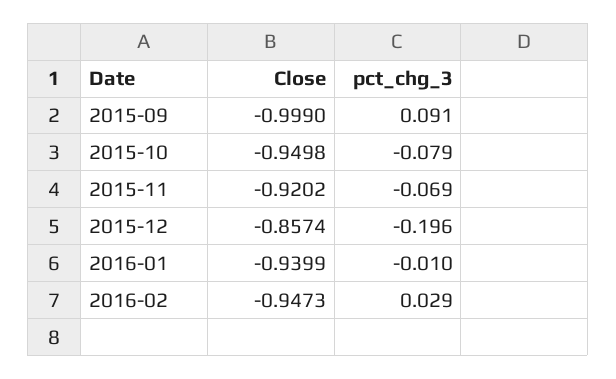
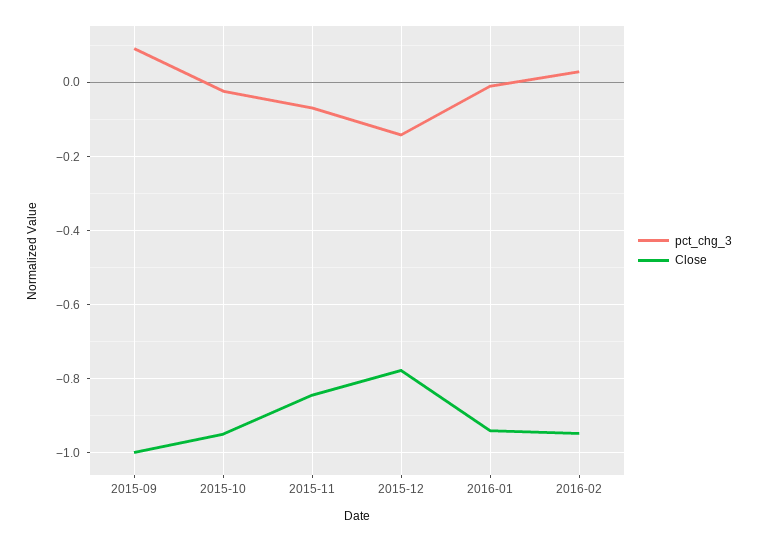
  {
    "Close": {
      "2015-09": -0.999,
      "2015-10": -0.9498,
-     "2015-11": -0.9202,
+     "2015-11": -0.84,
-     "2015-12": -0.8574,
+     "2015-12": -0.78,
      "2016-01": -0.9399,
      "2016-02": -0.9473
    },
    "pct_chg_3": {
      "2015-09": 0.091,
-     "2015-10": -0.079,
+     "2015-10": -0.02,
      "2015-11": -0.069,
-     "2015-12": -0.196,
+     "2015-12": -0.14,
      "2016-01": -0.01,
      "2016-02": 0.029
    }
  }

